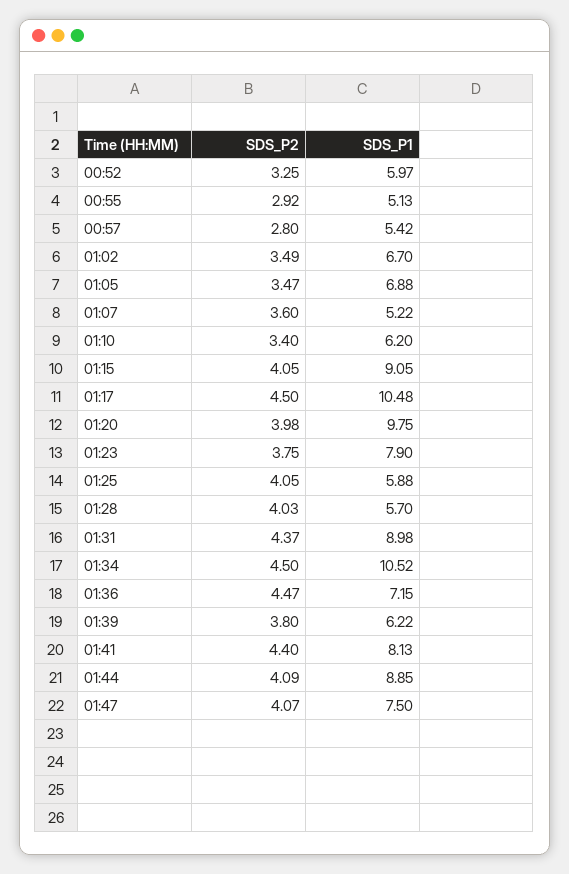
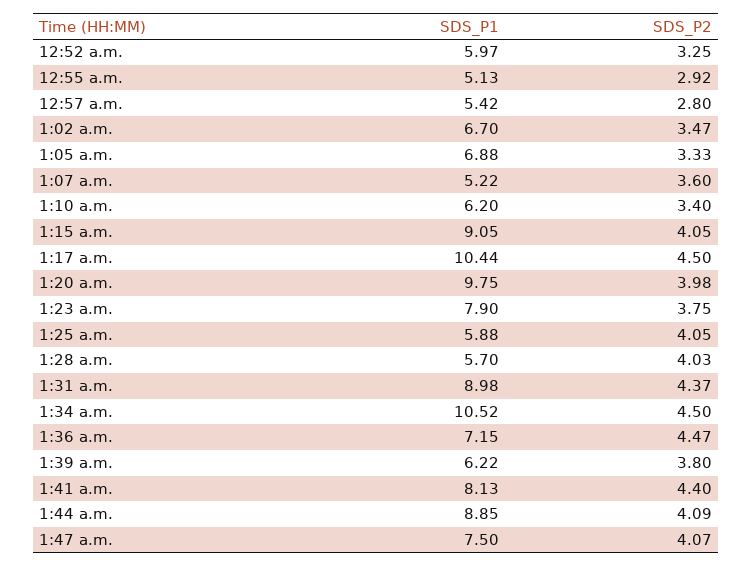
  {
    "SDS_P2": {
      "00:52": 3.25,
      "00:55": 2.92,
      "00:57": 2.8,
-     "01:02": 3.49,
+     "01:02": 3.47,
-     "01:05": 3.47,
+     "01:05": 3.33,
      "01:07": 3.6,
      "01:10": 3.4,
      "01:15": 4.05,
      "01:17": 4.5,
      "01:20": 3.98,
      "01:23": 3.75,
      "01:25": 4.05,
      "01:28": 4.03,
      "01:31": 4.37,
      "01:34": 4.5,
      "01:36": 4.47,
      "01:39": 3.8,
      "01:41": 4.4,
      "01:44": 4.09,
      "01:47": 4.07
    },
    "SDS_P1": {
      "00:52": 5.97,
      "00:55": 5.13,
      "00:57": 5.42,
      "01:02": 6.7,
      "01:05": 6.88,
      "01:07": 5.22,
      "01:10": 6.2,
      "01:15": 9.05,
-     "01:17": 10.48,
+     "01:17": 10.44,
      "01:20": 9.75,
      "01:23": 7.9,
      "01:25": 5.88,
      "01:28": 5.7,
      "01:31": 8.98,
      "01:34": 10.52,
      "01:36": 7.15,
      "01:39": 6.22,
      "01:41": 8.13,
      "01:44": 8.85,
      "01:47": 7.5
    }
  }

